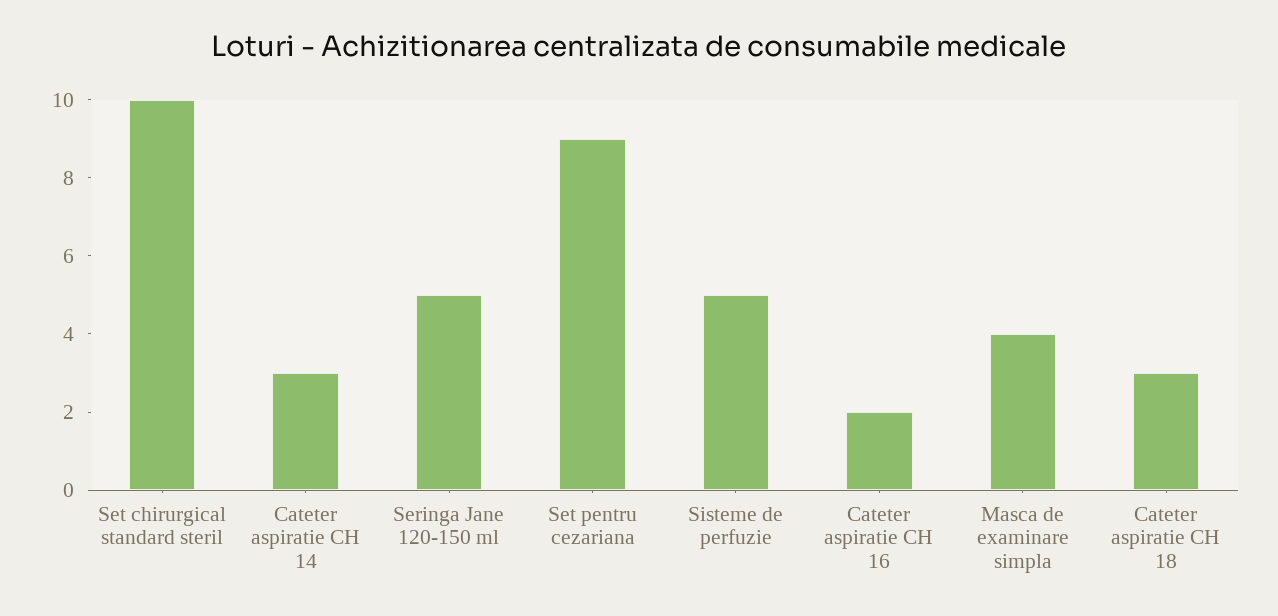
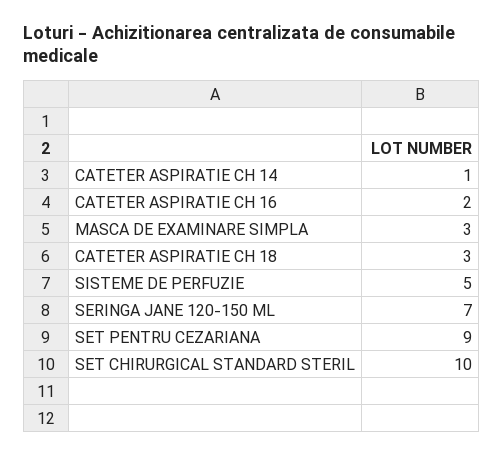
  {
    "Set chirurgical standard steril": 10,
-   "Cateter aspiratie CH 14": 3,
+   "Cateter aspiratie CH 14": 1,
-   "Seringa Jane 120-150 ml": 5,
+   "Seringa Jane 120-150 ml": 7,
    "Set pentru cezariana": 9,
    "Sisteme de perfuzie": 5,
    "Cateter aspiratie CH 16": 2,
-   "Masca de examinare simpla": 4,
+   "Masca de examinare simpla": 3,
    "Cateter aspiratie CH 18": 3
  }

